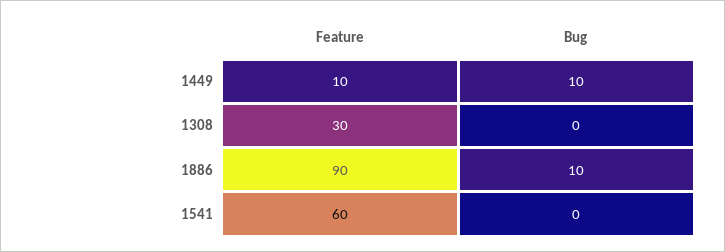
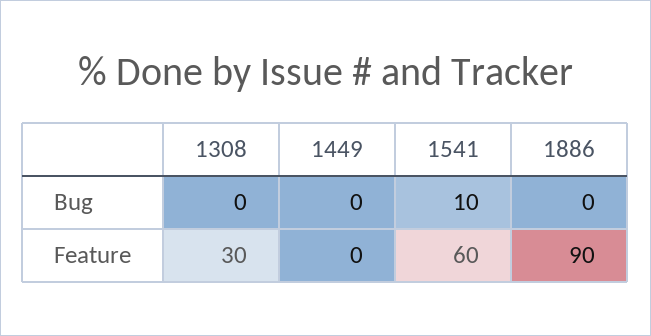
  {
    "Feature": {
-     "1449": 10,
+     "1449": 0,
      "1308": 30,
      "1886": 90,
      "1541": 60
    },
    "Bug": {
-     "1449": 10,
+     "1449": 0,
      "1308": 0,
-     "1886": 10,
+     "1886": 0,
-     "1541": 0
+     "1541": 10
    }
  }

